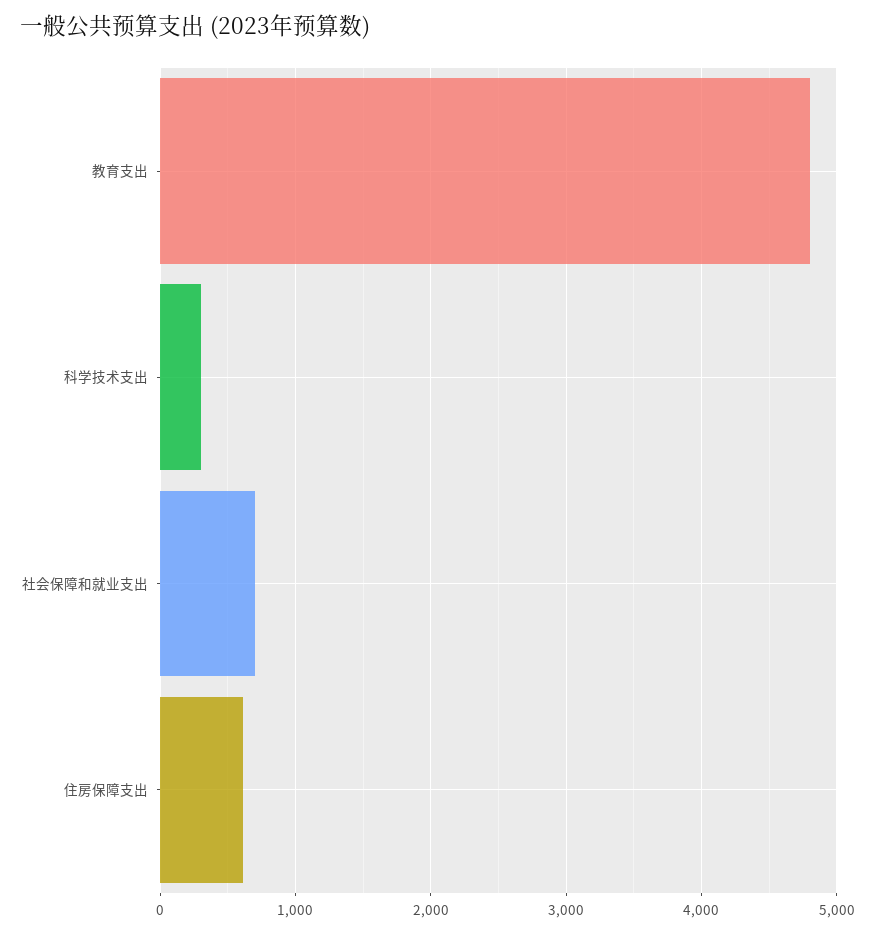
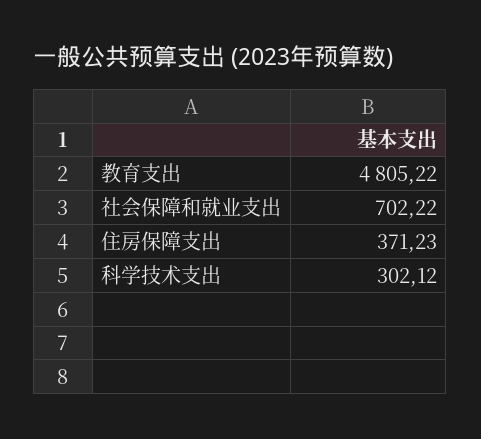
  {
    "教育支出": 4805.22,
    "科学技术支出": 302.12,
    "社会保障和就业支出": 702.22,
-   "住房保障支出": 600
+   "住房保障支出": 371.23
  }

